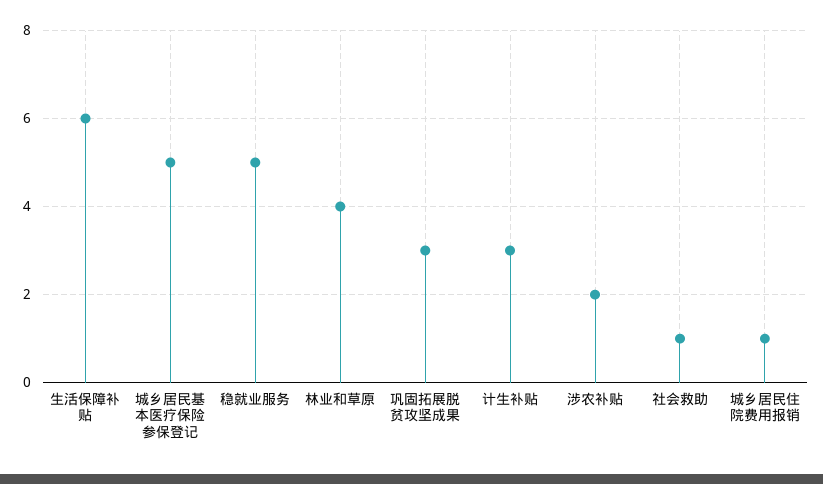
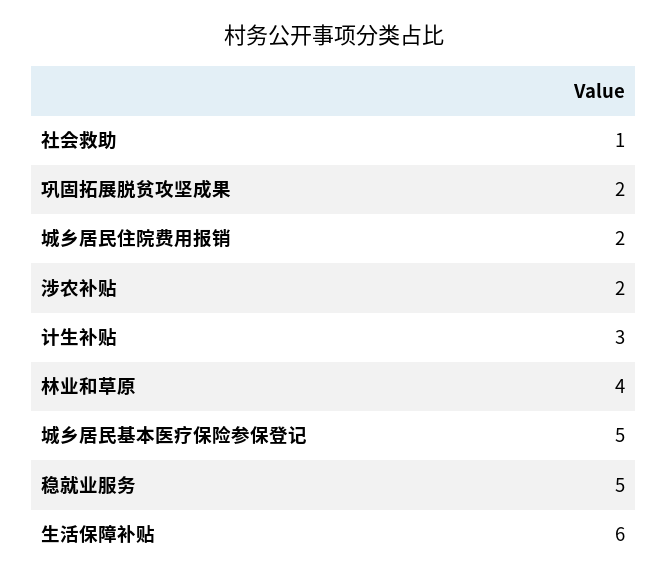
  {
    "生活保障补贴": 6,
    "城乡居民基本医疗保险参保登记": 5,
    "稳就业服务": 5,
    "林业和草原": 4,
-   "巩固拓展脱贫攻坚成果": 3,
+   "巩固拓展脱贫攻坚成果": 2,
    "计生补贴": 3,
    "涉农补贴": 2,
    "社会救助": 1,
-   "城乡居民住院费用报销": 1
+   "城乡居民住院费用报销": 2
  }

